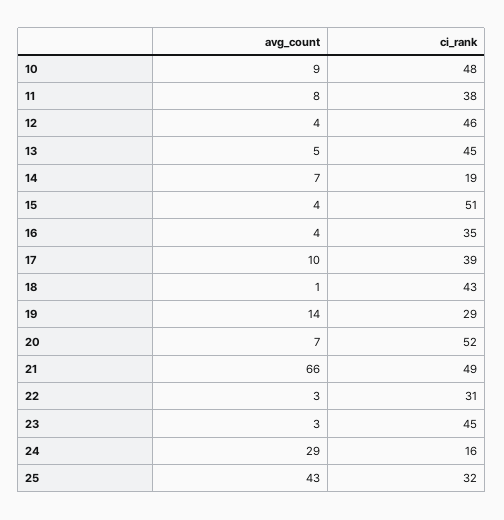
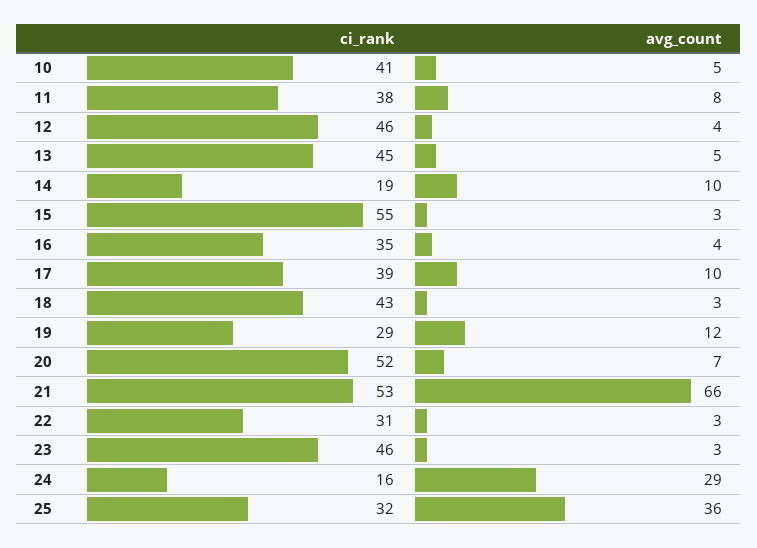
  {
    "avg_count": {
-     "10": 9,
+     "10": 5,
      "11": 8,
      "12": 4,
      "13": 5,
-     "14": 7,
+     "14": 10,
-     "15": 4,
+     "15": 3,
      "16": 4,
      "17": 10,
-     "18": 1,
+     "18": 3,
-     "19": 14,
+     "19": 12,
      "20": 7,
      "21": 66,
      "22": 3,
      "23": 3,
      "24": 29,
-     "25": 43
+     "25": 36
    },
    "ci_rank": {
-     "10": 48,
+     "10": 41,
      "11": 38,
      "12": 46,
      "13": 45,
      "14": 19,
-     "15": 51,
+     "15": 55,
      "16": 35,
      "17": 39,
      "18": 43,
      "19": 29,
      "20": 52,
-     "21": 49,
+     "21": 53,
      "22": 31,
-     "23": 45,
+     "23": 46,
      "24": 16,
      "25": 32
    }
  }

